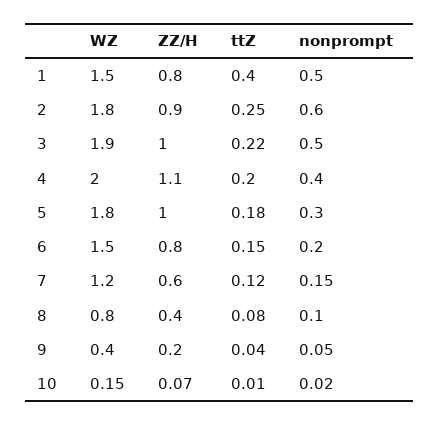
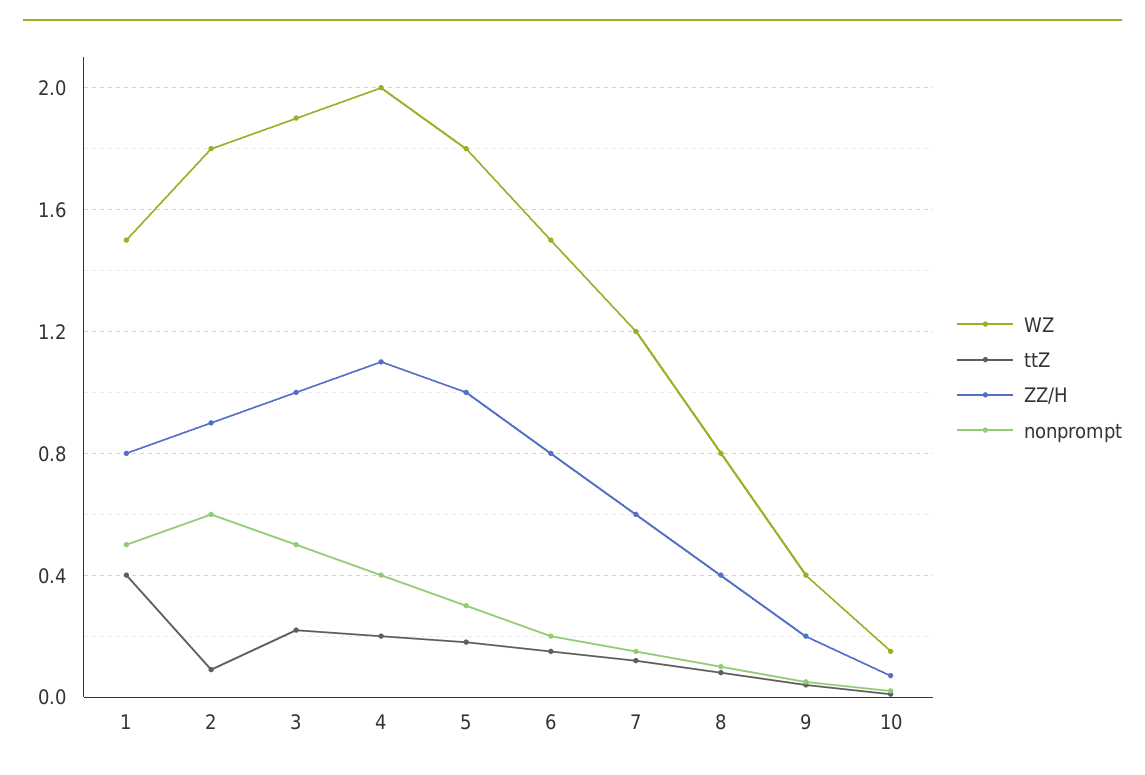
  {
    "WZ": {
      "1": 1.5,
      "2": 1.8,
      "3": 1.9,
      "4": 2,
      "5": 1.8,
      "6": 1.5,
      "7": 1.2,
      "8": 0.8,
      "9": 0.4,
      "10": 0.15
    },
    "ZZ/H": {
      "1": 0.8,
      "2": 0.9,
      "3": 1,
      "4": 1.1,
      "5": 1,
      "6": 0.8,
      "7": 0.6,
      "8": 0.4,
      "9": 0.2,
      "10": 0.07
    },
    "ttZ": {
      "1": 0.4,
-     "2": 0.25,
+     "2": 0.1,
      "3": 0.22,
      "4": 0.2,
      "5": 0.18,
      "6": 0.15,
      "7": 0.12,
      "8": 0.08,
      "9": 0.04,
      "10": 0.01
    },
    "nonprompt": {
      "1": 0.5,
      "2": 0.6,
      "3": 0.5,
      "4": 0.4,
      "5": 0.3,
      "6": 0.2,
      "7": 0.15,
      "8": 0.1,
      "9": 0.05,
      "10": 0.02
    }
  }

